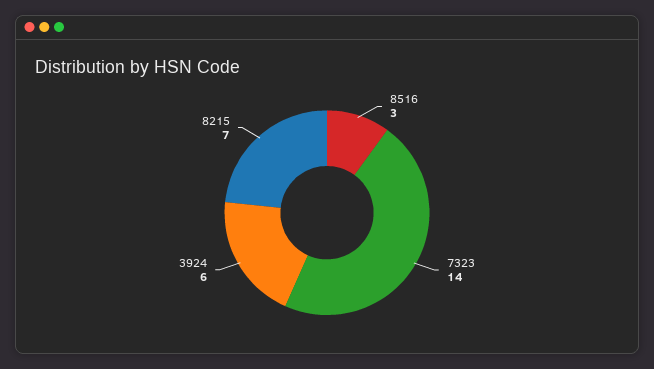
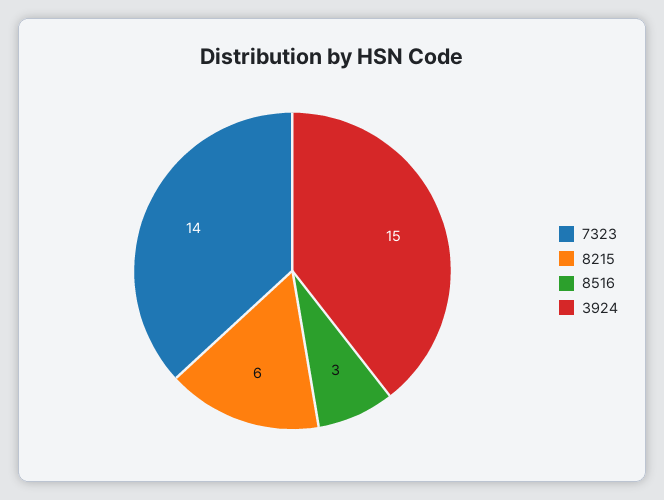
  {
    "8516": 3,
    "7323": 14,
-   "3924": 6,
+   "3924": 15,
-   "8215": 7
+   "8215": 6
  }

